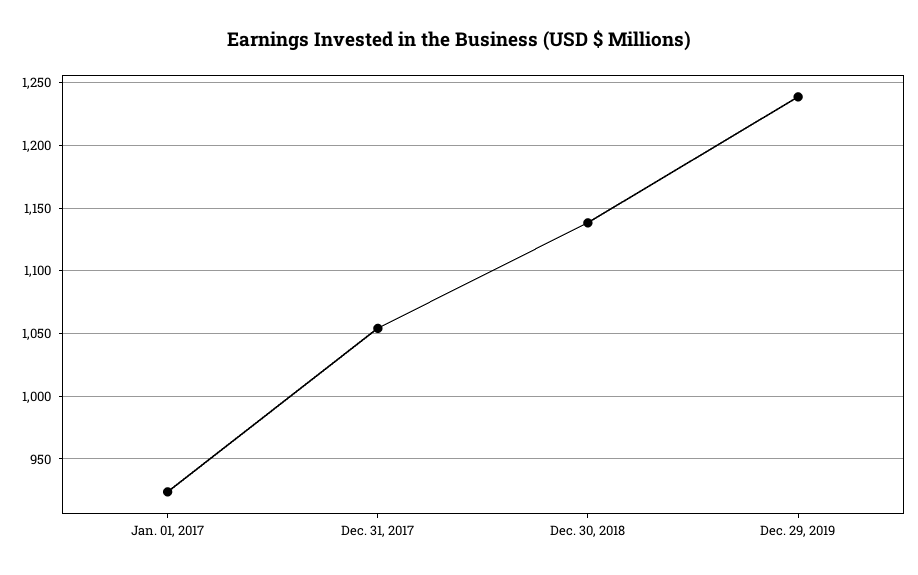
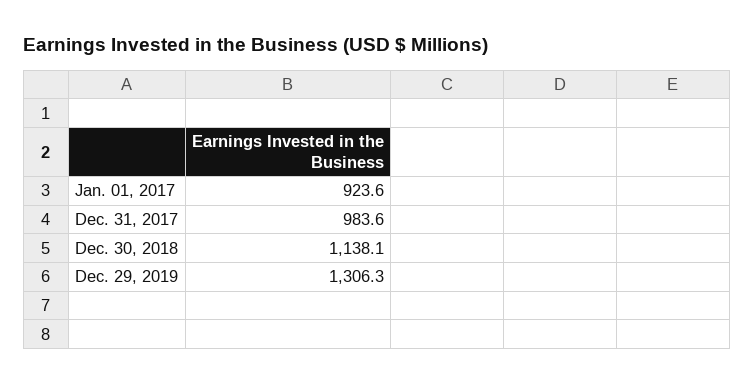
  {
    "Jan. 01, 2017": 923.6,
-   "Dec. 31, 2017": 1055,
+   "Dec. 31, 2017": 983.6,
    "Dec. 30, 2018": 1138.1,
-   "Dec. 29, 2019": 1240
+   "Dec. 29, 2019": 1306.3
  }

